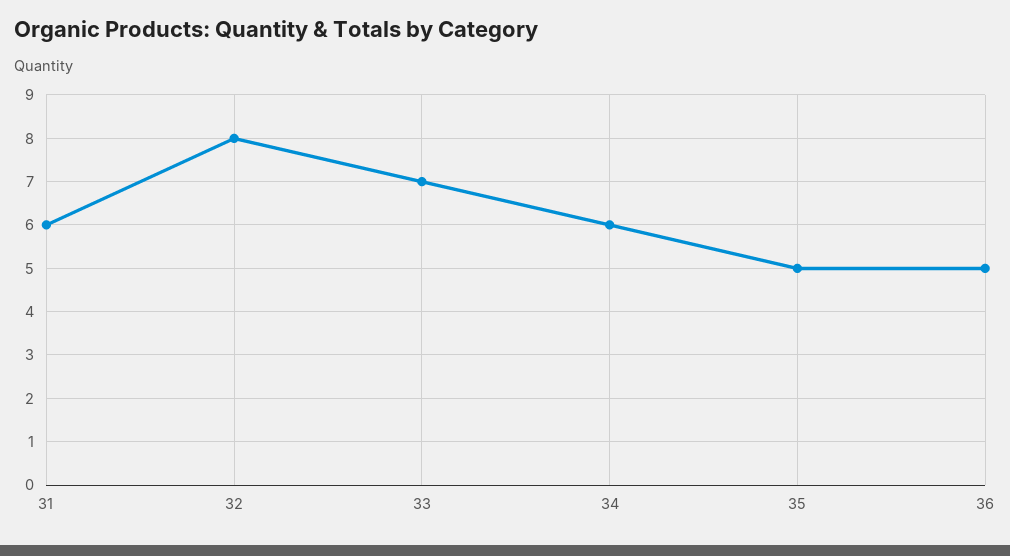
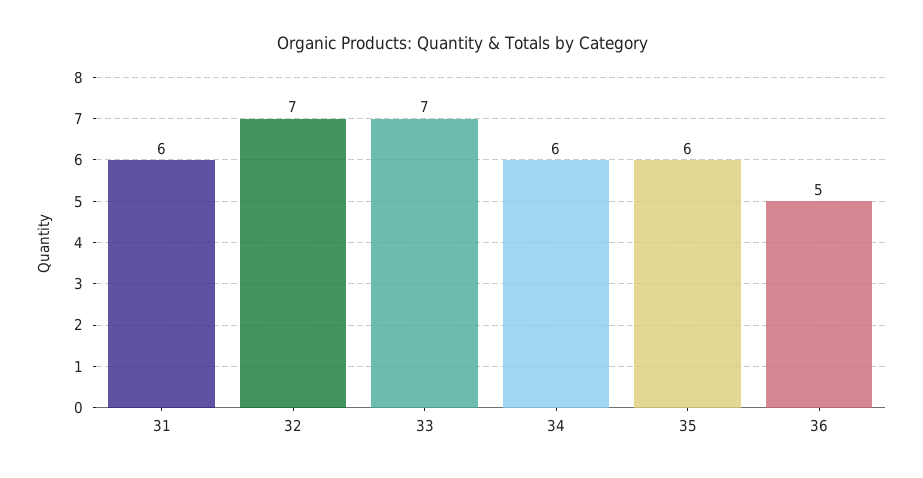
  {
    "31": 6,
-   "32": 8,
+   "32": 7,
    "33": 7,
    "34": 6,
-   "35": 5,
+   "35": 6,
    "36": 5
  }

